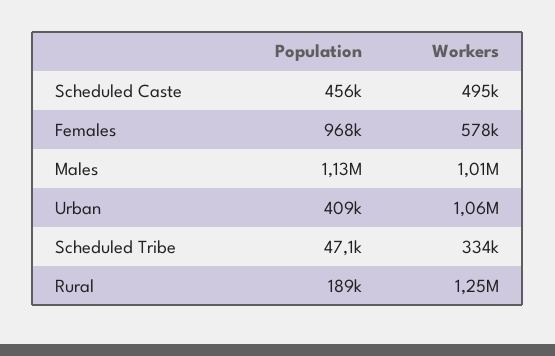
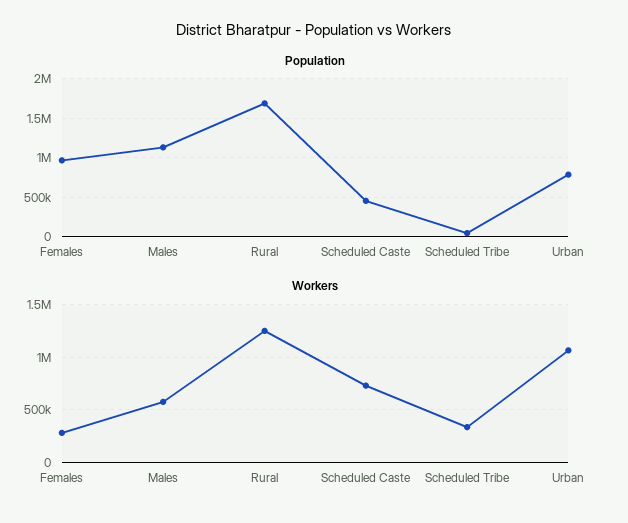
  {
    "Population": {
      "Scheduled Caste": 456000,
      "Females": 968000,
      "Males": 1130000,
-     "Urban": 409000,
+     "Urban": 800000,
      "Scheduled Tribe": 47100,
-     "Rural": 189000
+     "Rural": 1700000
    },
    "Workers": {
-     "Scheduled Caste": 495000,
+     "Scheduled Caste": 700000,
-     "Females": 578000,
+     "Females": 300000,
-     "Males": 1010000,
+     "Males": 600000,
      "Urban": 1060000,
      "Scheduled Tribe": 334000,
      "Rural": 1250000
    }
  }

